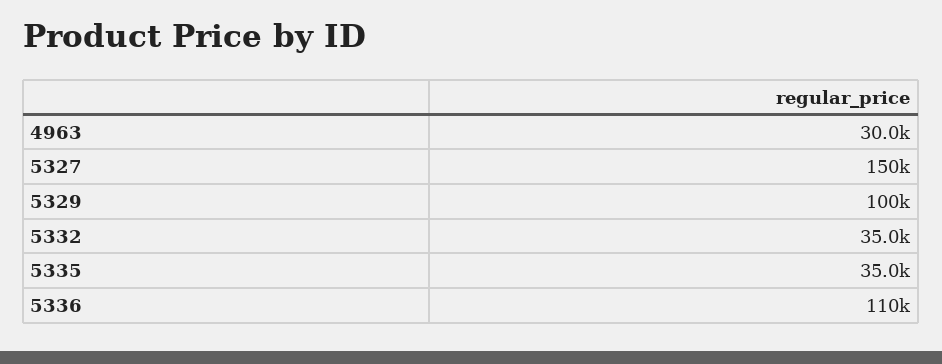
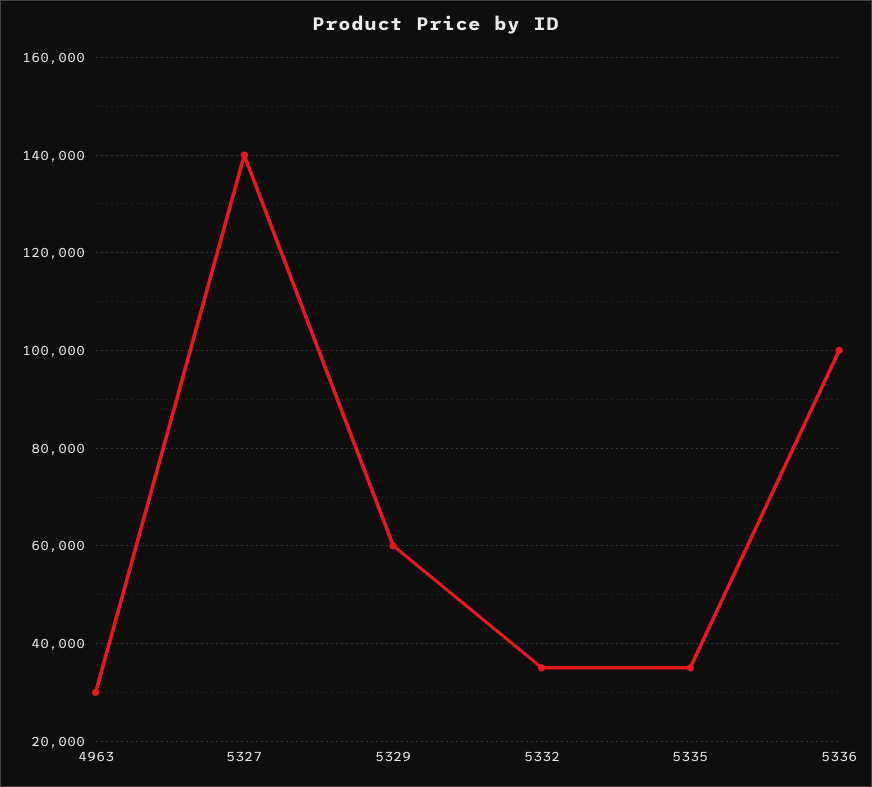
  {
    "4963": 30000,
-   "5327": 150000,
+   "5327": 140000,
-   "5329": 100000,
+   "5329": 60000,
    "5332": 35000,
    "5335": 35000,
-   "5336": 110000
+   "5336": 100000
  }

